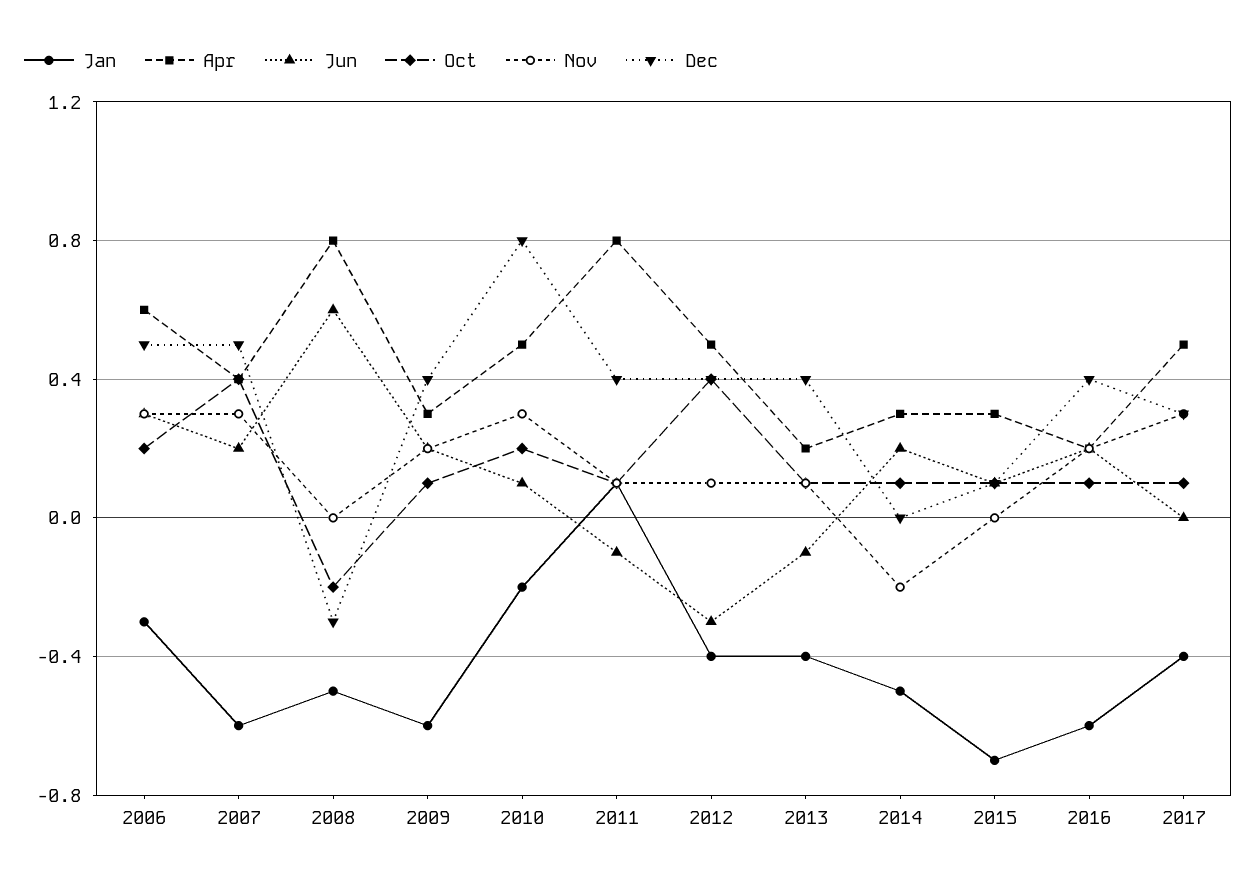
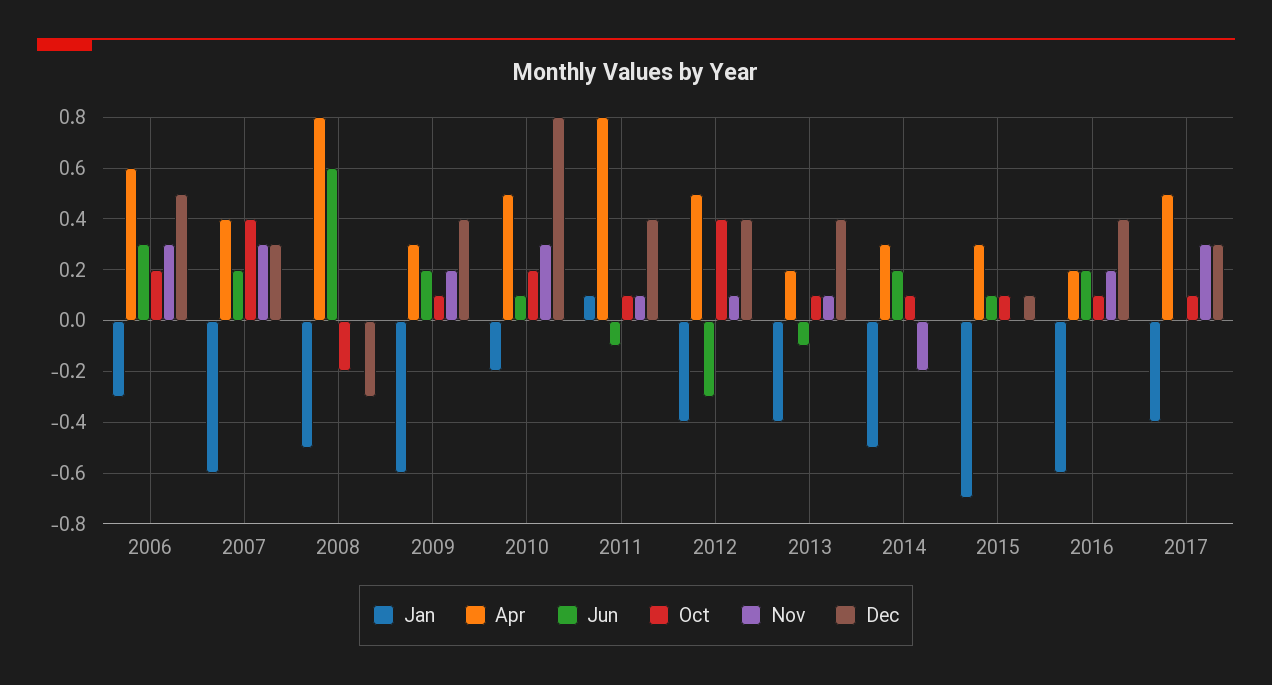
  {
    "Jan": {
      "2006": -0.3,
      "2007": -0.6,
      "2008": -0.5,
      "2009": -0.6,
      "2010": -0.2,
      "2011": 0.1,
      "2012": -0.4,
      "2013": -0.4,
      "2014": -0.5,
      "2015": -0.7,
      "2016": -0.6,
      "2017": -0.4
    },
    "Apr": {
      "2006": 0.6,
      "2007": 0.4,
      "2008": 0.8,
      "2009": 0.3,
      "2010": 0.5,
      "2011": 0.8,
      "2012": 0.5,
      "2013": 0.2,
      "2014": 0.3,
      "2015": 0.3,
      "2016": 0.2,
      "2017": 0.5
    },
    "Jun": {
      "2006": 0.3,
      "2007": 0.2,
      "2008": 0.6,
      "2009": 0.2,
      "2010": 0.1,
      "2011": -0.1,
      "2012": -0.3,
      "2013": -0.1,
      "2014": 0.2,
      "2015": 0.1,
      "2016": 0.2,
      "2017": 0
    },
    "Oct": {
      "2006": 0.2,
      "2007": 0.4,
      "2008": -0.2,
      "2009": 0.1,
      "2010": 0.2,
      "2011": 0.1,
      "2012": 0.4,
      "2013": 0.1,
      "2014": 0.1,
      "2015": 0.1,
      "2016": 0.1,
      "2017": 0.1
    },
    "Nov": {
      "2006": 0.3,
      "2007": 0.3,
      "2008": 0,
      "2009": 0.2,
      "2010": 0.3,
      "2011": 0.1,
      "2012": 0.1,
      "2013": 0.1,
      "2014": -0.2,
      "2015": 0,
      "2016": 0.2,
      "2017": 0.3
    },
    "Dec": {
      "2006": 0.5,
-     "2007": 0.5,
+     "2007": 0.3,
      "2008": -0.3,
      "2009": 0.4,
      "2010": 0.8,
      "2011": 0.4,
      "2012": 0.4,
      "2013": 0.4,
      "2014": 0,
      "2015": 0.1,
      "2016": 0.4,
      "2017": 0.3
    }
  }

